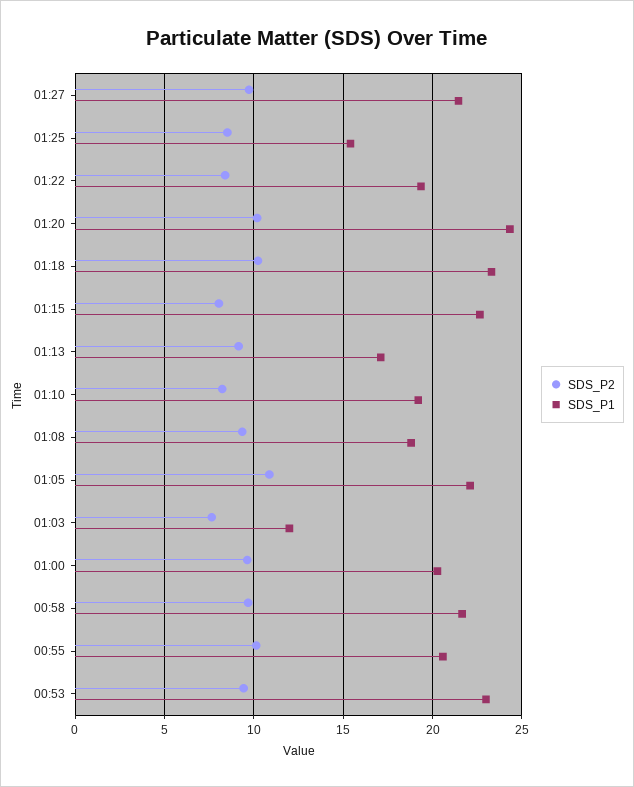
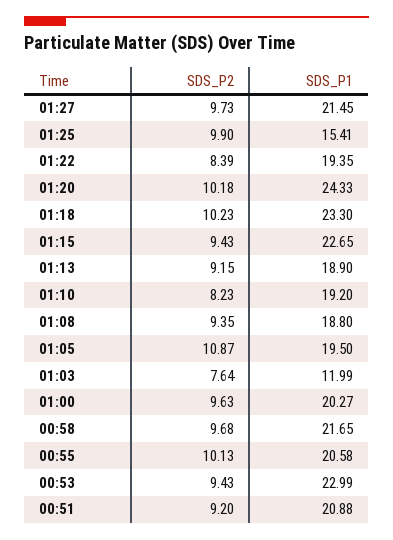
  {
    "SDS_P2": {
      "01:27": 9.73,
-     "01:25": 8.5,
+     "01:25": 9.9,
      "01:22": 8.39,
      "01:20": 10.18,
      "01:18": 10.23,
-     "01:15": 8,
+     "01:15": 9.43,
      "01:13": 9.15,
      "01:10": 8.23,
      "01:08": 9.35,
      "01:05": 10.87,
      "01:03": 7.64,
      "01:00": 9.63,
      "00:58": 9.68,
      "00:55": 10.13,
-     "00:53": 9.43
+     "00:53": 9.43,
+     "00:51": 9.2
    },
    "SDS_P1": {
      "01:27": 21.45,
      "01:25": 15.41,
      "01:22": 19.35,
      "01:20": 24.33,
      "01:18": 23.3,
      "01:15": 22.65,
-     "01:13": 17,
+     "01:13": 18.9,
      "01:10": 19.2,
      "01:08": 18.8,
-     "01:05": 22,
+     "01:05": 19.5,
      "01:03": 11.99,
      "01:00": 20.27,
      "00:58": 21.65,
      "00:55": 20.58,
-     "00:53": 22.99
+     "00:53": 22.99,
+     "00:51": 20.88
    }
  }

